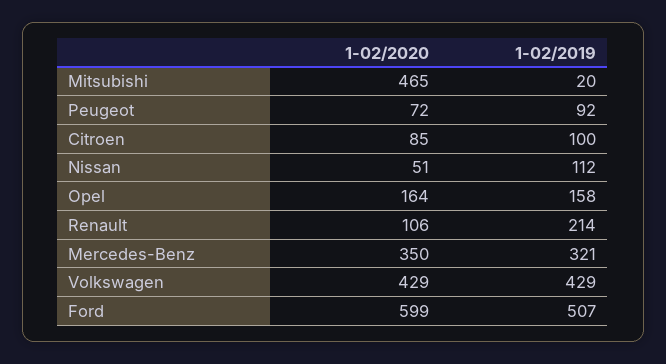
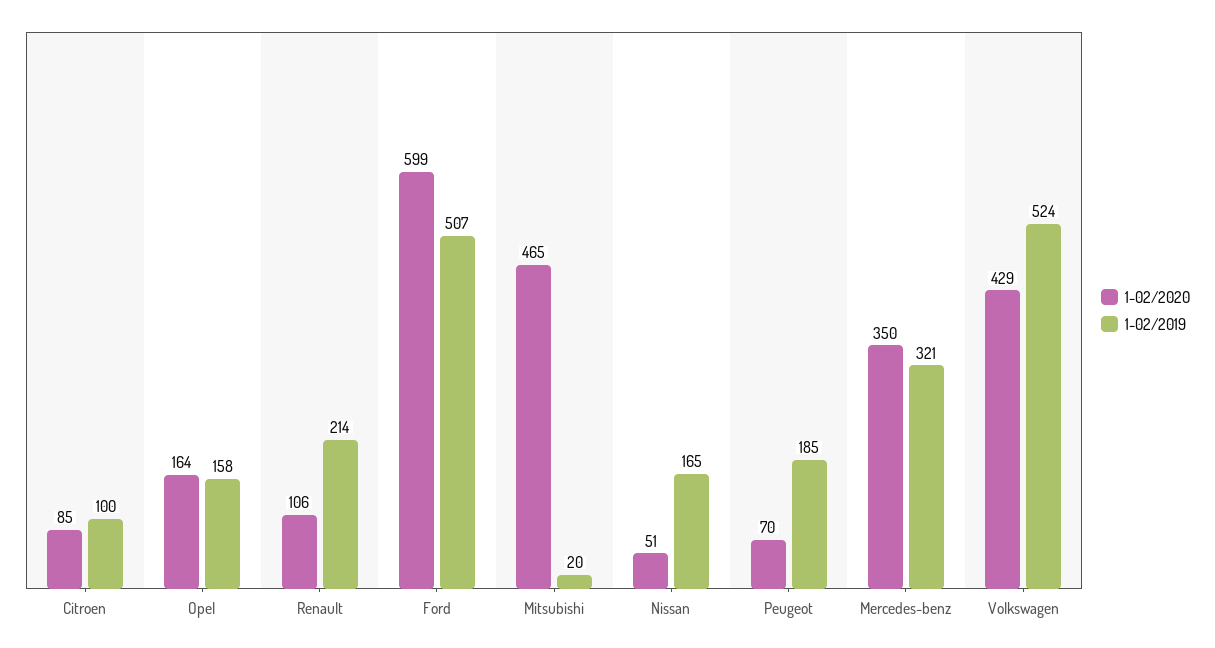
  {
    "1-02/2020": {
      "Mitsubishi": 465,
-     "Peugeot": 72,
+     "Peugeot": 70,
      "Citroen": 85,
      "Nissan": 51,
      "Opel": 164,
      "Renault": 106,
      "Mercedes-Benz": 350,
      "Volkswagen": 429,
      "Ford": 599
    },
    "1-02/2019": {
      "Mitsubishi": 20,
-     "Peugeot": 92,
+     "Peugeot": 185,
      "Citroen": 100,
-     "Nissan": 112,
+     "Nissan": 165,
      "Opel": 158,
      "Renault": 214,
      "Mercedes-Benz": 321,
-     "Volkswagen": 429,
+     "Volkswagen": 524,
      "Ford": 507
    }
  }

